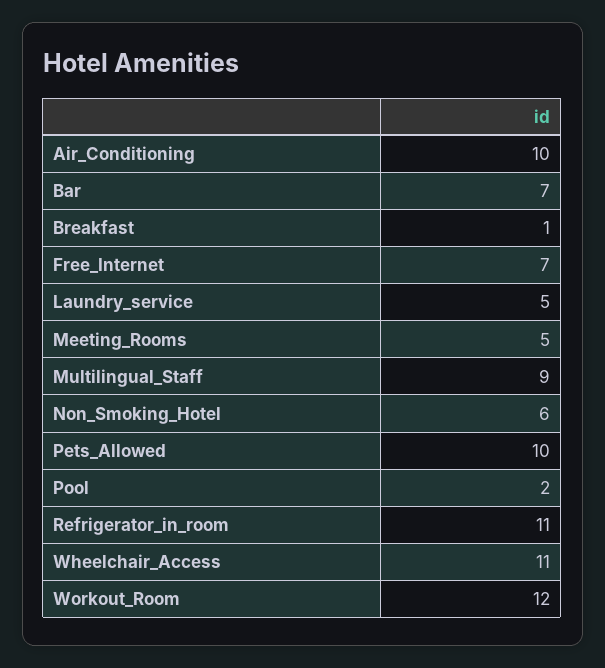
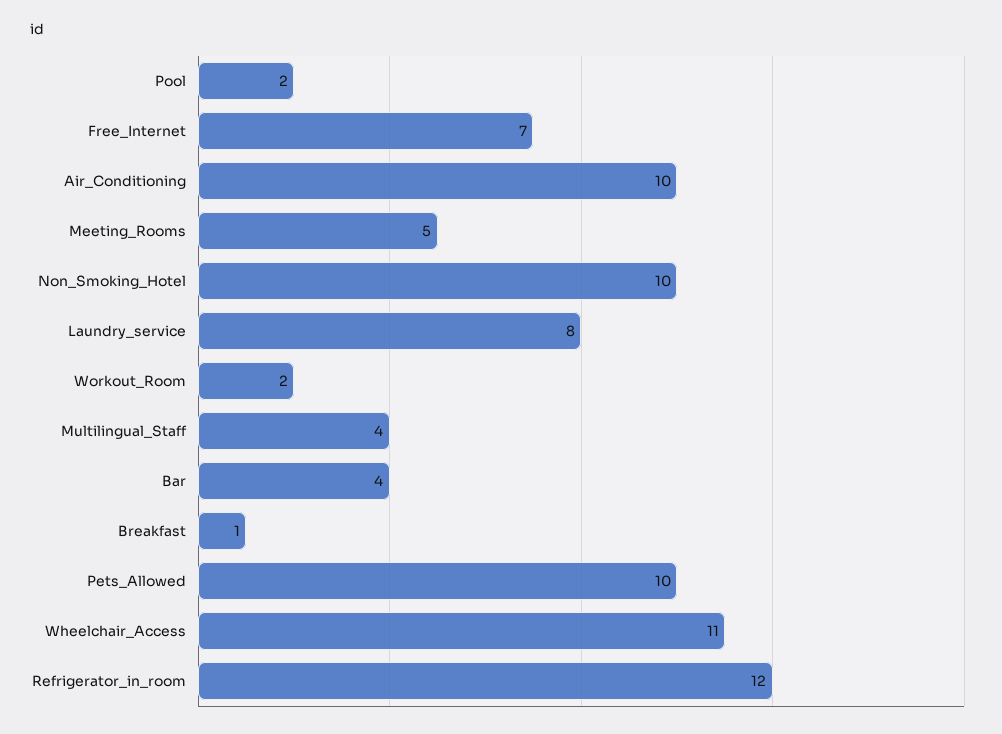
  {
    "Air_Conditioning": 10,
-   "Bar": 7,
+   "Bar": 4,
    "Breakfast": 1,
    "Free_Internet": 7,
-   "Laundry_service": 5,
+   "Laundry_service": 8,
    "Meeting_Rooms": 5,
-   "Multilingual_Staff": 9,
+   "Multilingual_Staff": 4,
-   "Non_Smoking_Hotel": 6,
+   "Non_Smoking_Hotel": 10,
    "Pets_Allowed": 10,
    "Pool": 2,
-   "Refrigerator_in_room": 11,
+   "Refrigerator_in_room": 12,
    "Wheelchair_Access": 11,
-   "Workout_Room": 12
+   "Workout_Room": 2
  }

